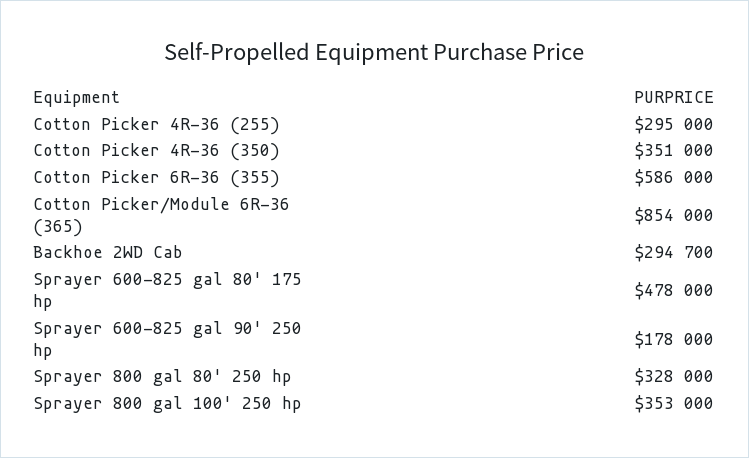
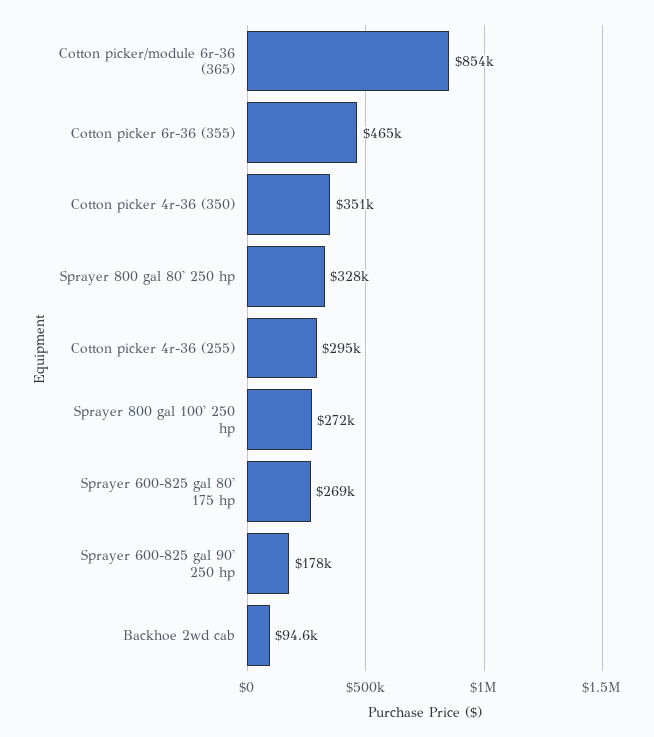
  {
    "Cotton Picker 4R-36 (255)": 295000,
    "Cotton Picker 4R-36 (350)": 351000,
-   "Cotton Picker 6R-36 (355)": 586000,
+   "Cotton Picker 6R-36 (355)": 465000,
    "Cotton Picker/Module 6R-36 (365)": 854000,
-   "Backhoe 2WD Cab": 294700,
+   "Backhoe 2WD Cab": 94600,
-   "Sprayer 600-825 gal 80' 175 hp": 478000,
+   "Sprayer 600-825 gal 80' 175 hp": 269000,
    "Sprayer 600-825 gal 90' 250 hp": 178000,
    "Sprayer 800 gal 80' 250 hp": 328000,
-   "Sprayer 800 gal 100' 250 hp": 353000
+   "Sprayer 800 gal 100' 250 hp": 272000
  }

